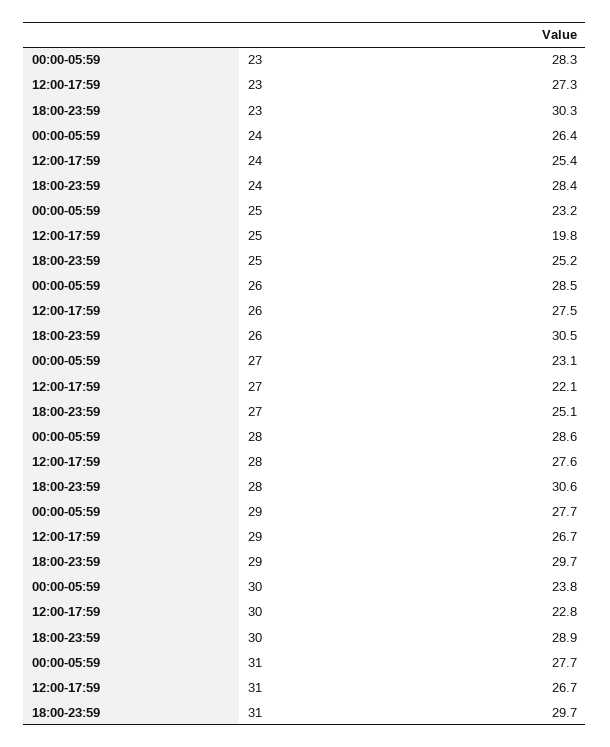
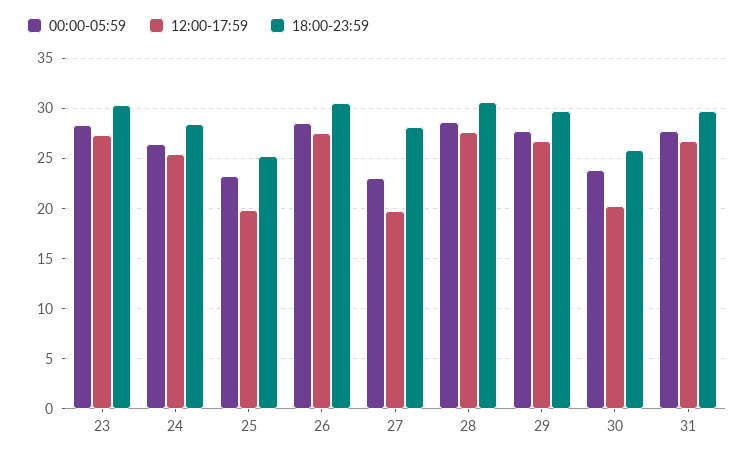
  {
    "00:00-05:59": {
      "23": 28.3,
      "24": 26.4,
      "25": 23.2,
      "26": 28.5,
      "27": 23.1,
      "28": 28.6,
      "29": 27.7,
      "30": 23.8,
      "31": 27.7
    },
    "12:00-17:59": {
      "23": 27.3,
      "24": 25.4,
      "25": 19.8,
      "26": 27.5,
-     "27": 22.1,
+     "27": 20,
      "28": 27.6,
      "29": 26.7,
-     "30": 22.8,
+     "30": 20,
      "31": 26.7
    },
    "18:00-23:59": {
      "23": 30.3,
      "24": 28.4,
      "25": 25.2,
      "26": 30.5,
-     "27": 25.1,
+     "27": 28,
      "28": 30.6,
      "29": 29.7,
-     "30": 28.9,
+     "30": 26,
      "31": 29.7
    }
  }

